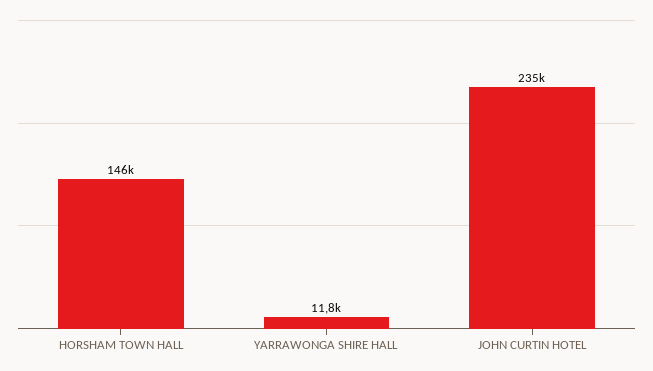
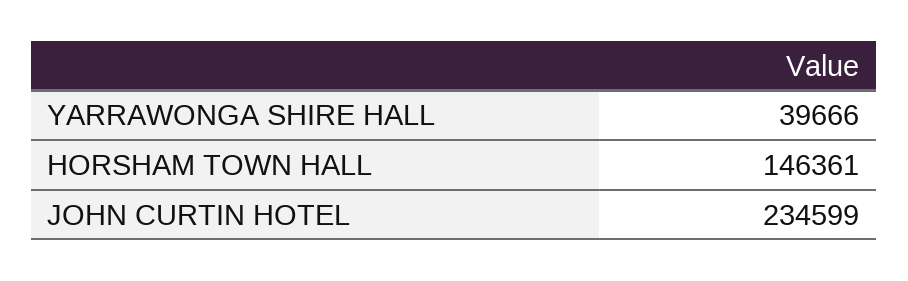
  {
    "HORSHAM TOWN HALL": 146361,
-   "YARRAWONGA SHIRE HALL": 11800,
+   "YARRAWONGA SHIRE HALL": 39666,
    "JOHN CURTIN HOTEL": 234599
  }

